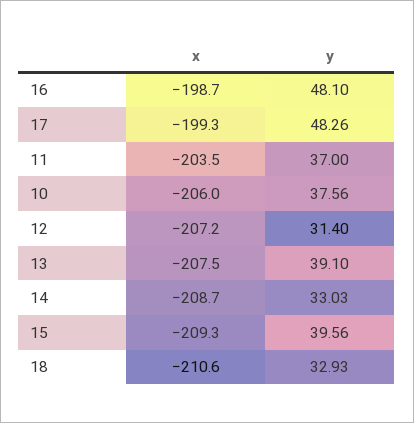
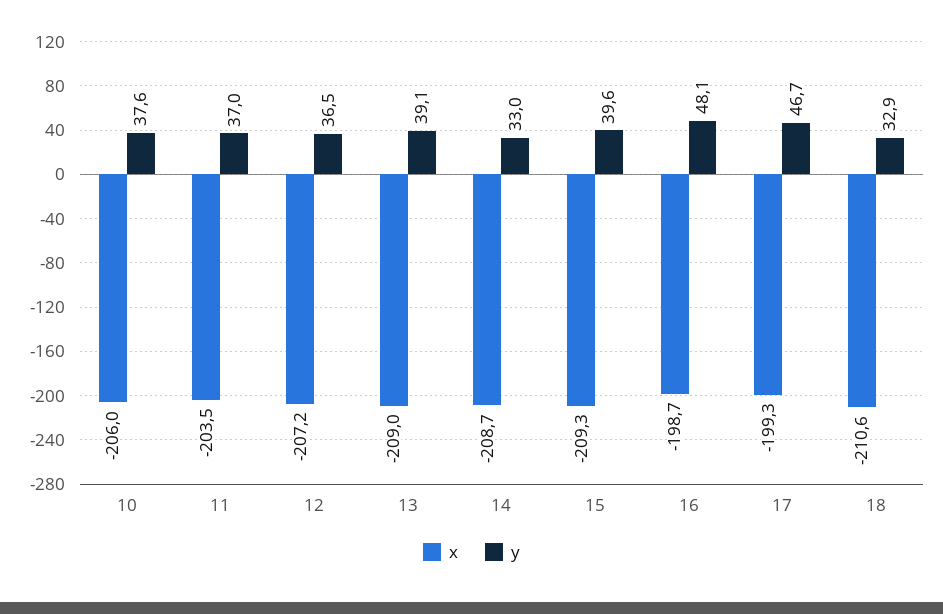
  {
    "x": {
      "16": -198.7,
      "17": -199.3,
      "11": -203.5,
      "10": -206,
      "12": -207.2,
-     "13": -207.5,
+     "13": -209,
      "14": -208.7,
      "15": -209.3,
      "18": -210.6
    },
    "y": {
      "16": 48.1,
-     "17": 48.26,
+     "17": 46.7,
      "11": 37,
      "10": 37.56,
-     "12": 31.4,
+     "12": 36.5,
      "13": 39.1,
      "14": 33.03,
      "15": 39.56,
      "18": 32.93
    }
  }

